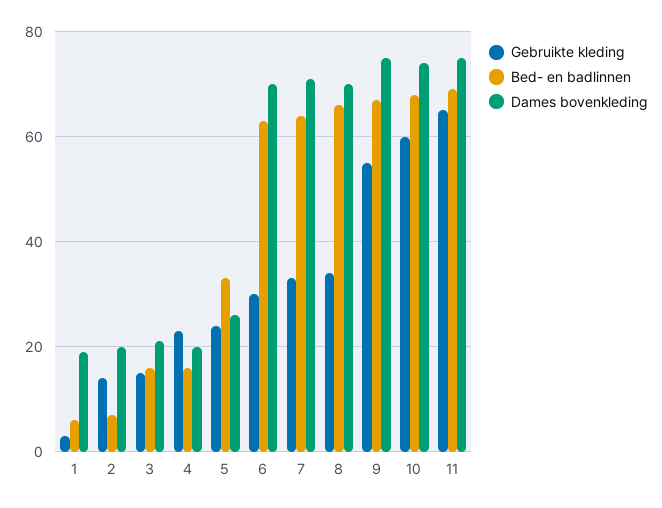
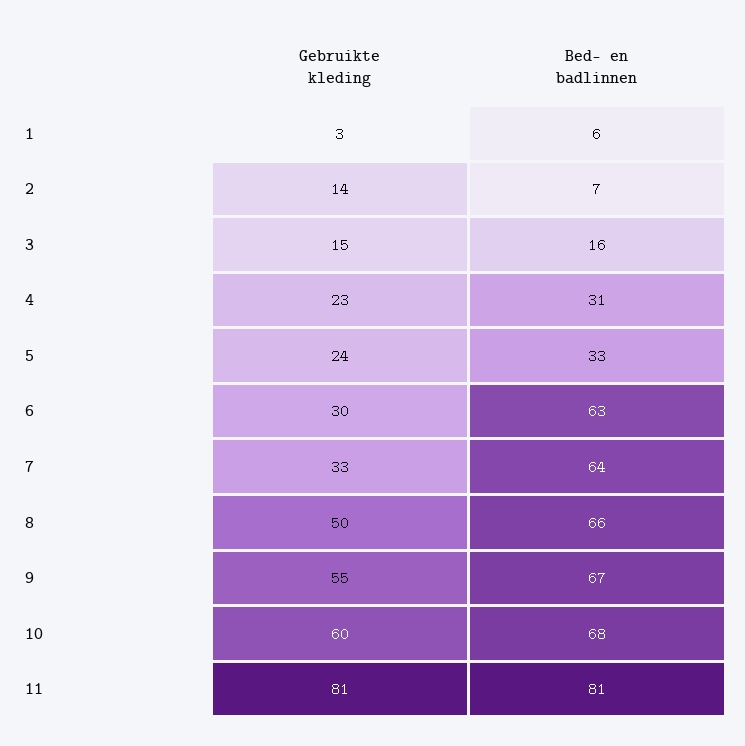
  {
    "Gebruikte kleding": {
      "1": 3,
      "2": 14,
      "3": 15,
      "4": 23,
      "5": 24,
      "6": 30,
      "7": 33,
-     "8": 35,
+     "8": 50,
      "9": 55,
      "10": 60,
-     "11": 65
+     "11": 81
    },
    "Bed- en badlinnen": {
      "1": 6,
      "2": 7,
      "3": 16,
-     "4": 15,
+     "4": 31,
      "5": 33,
      "6": 63,
      "7": 64,
      "8": 66,
      "9": 67,
      "10": 68,
-     "11": 70
+     "11": 81
-   },
+   }
-   "Dames bovenkleding": {
-     "1": 20,
-     "2": 20,
-     "3": 20,
-     "4": 20,
-     "5": 25,
-     "6": 70,
-     "7": 70,
-     "8": 70,
-     "9": 75,
-     "10": 75,
-     "11": 75
-   }
  }

